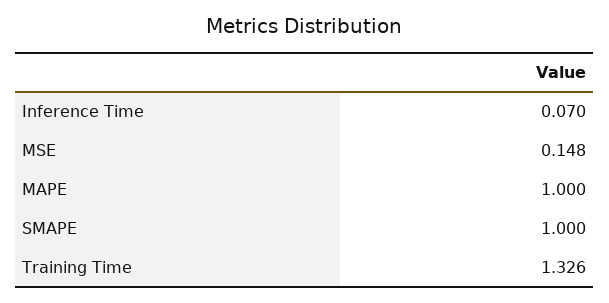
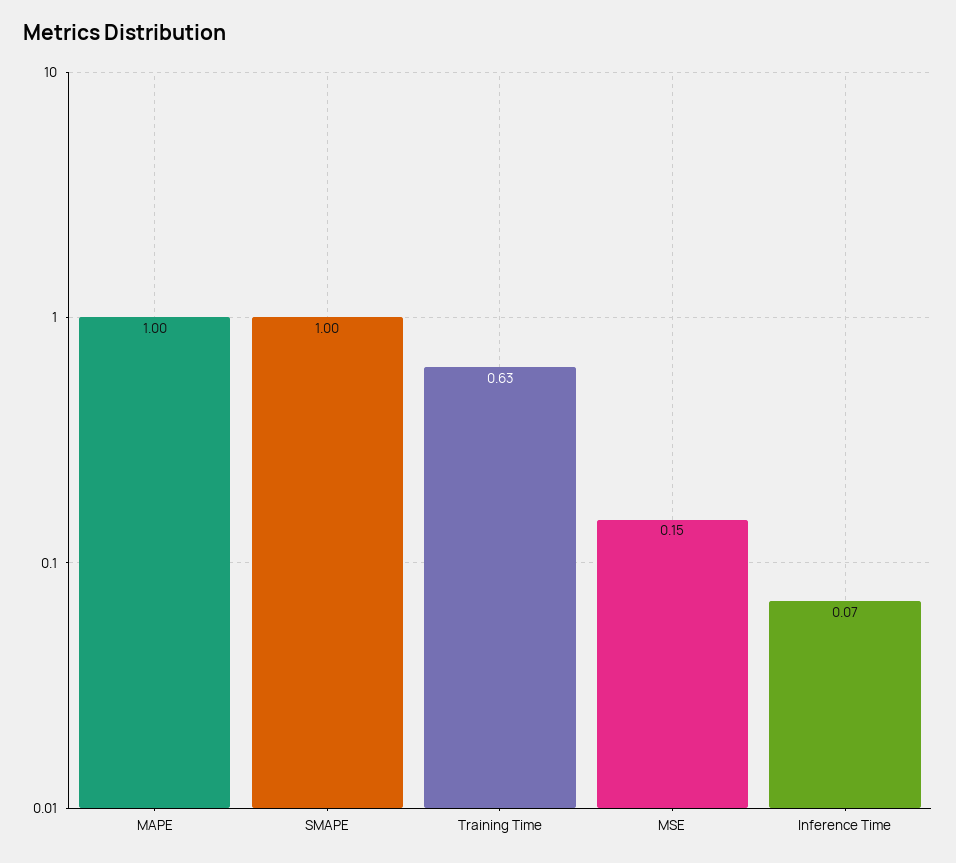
  {
    "Inference Time": 0.07,
    "MSE": 0.148,
    "MAPE": 1,
    "SMAPE": 1,
-   "Training Time": 1.326
+   "Training Time": 0.63
  }

